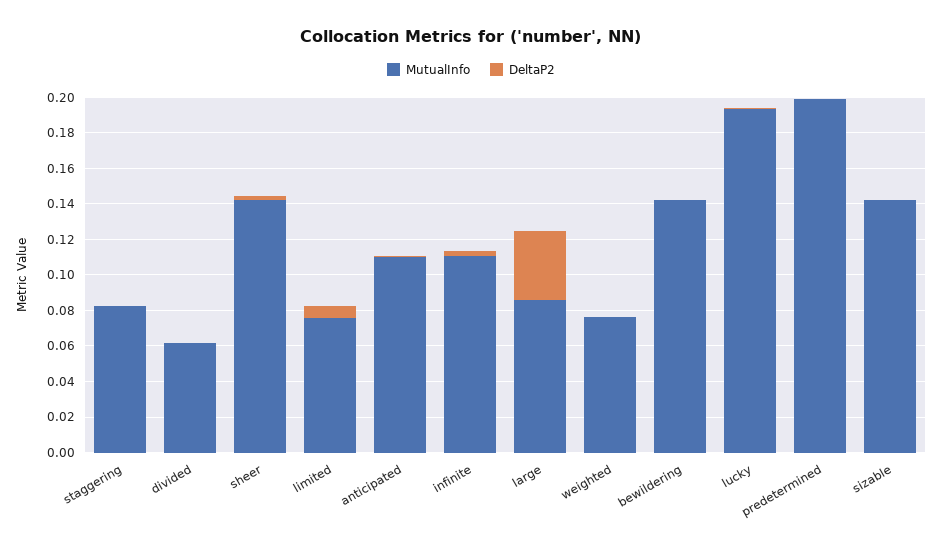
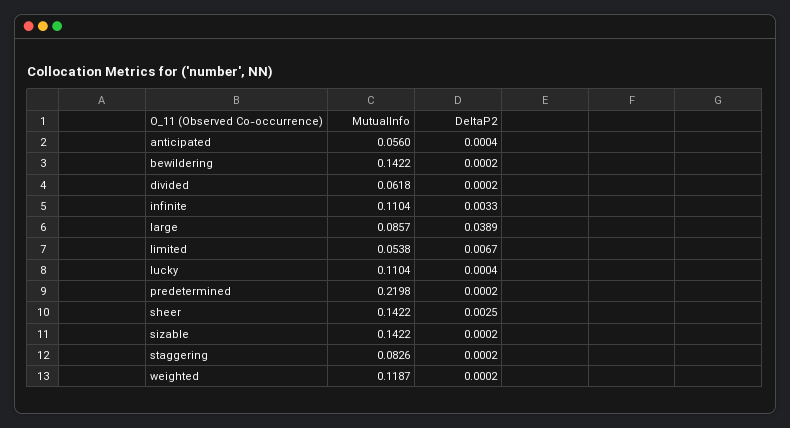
  {
    "MutualInfo": {
      "staggering": 0.0826,
      "divided": 0.0618,
      "sheer": 0.1422,
-     "limited": 0.075,
+     "limited": 0.0538,
-     "anticipated": 0.11,
+     "anticipated": 0.056,
      "infinite": 0.1104,
      "large": 0.0857,
-     "weighted": 0.075,
+     "weighted": 0.1187,
      "bewildering": 0.1422,
-     "lucky": 0.195,
+     "lucky": 0.1104,
-     "predetermined": 0.2,
+     "predetermined": 0.2198,
      "sizable": 0.1422
    },
    "DeltaP2": {
      "staggering": 0.0002,
      "divided": 0.0002,
      "sheer": 0.0025,
      "limited": 0.0067,
      "anticipated": 0.0004,
      "infinite": 0.0033,
      "large": 0.0389,
      "weighted": 0.0002,
      "bewildering": 0.0002,
      "lucky": 0.0004,
      "predetermined": 0.0002,
      "sizable": 0.0002
    }
  }

